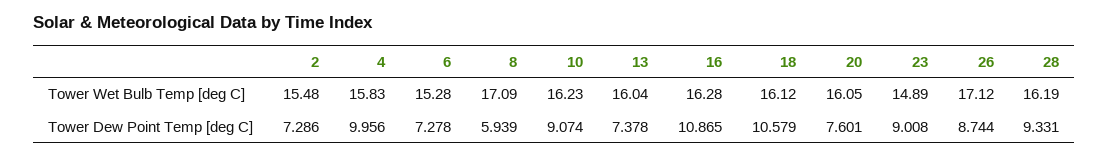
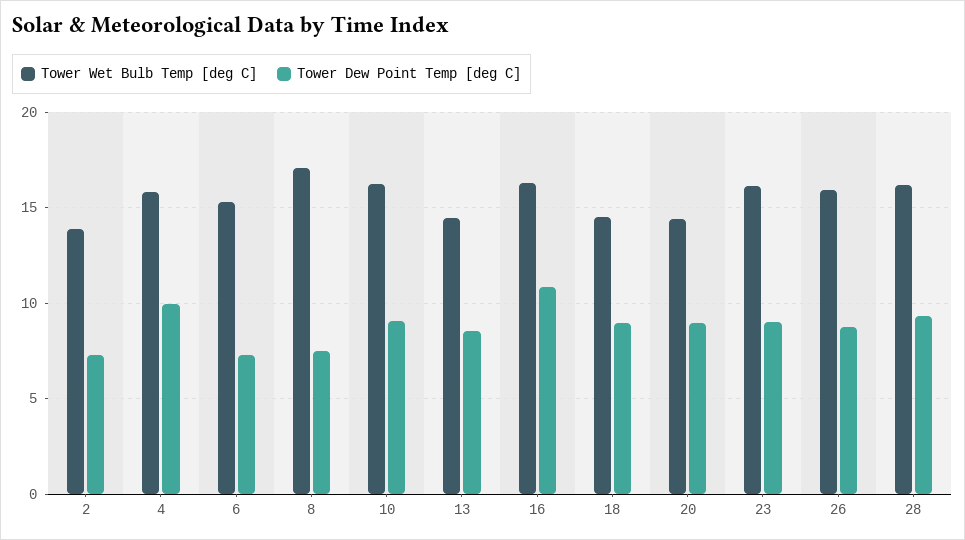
  {
    "Tower Wet Bulb Temp [deg C]": {
-     "2": 15.48,
+     "2": 14,
      "4": 15.83,
      "6": 15.28,
      "8": 17.09,
      "10": 16.23,
-     "13": 16.04,
+     "13": 14.5,
      "16": 16.28,
-     "18": 16.12,
+     "18": 14.5,
-     "20": 16.05,
+     "20": 14.5,
-     "23": 14.89,
+     "23": 16,
-     "26": 17.12,
+     "26": 16,
      "28": 16.19
    },
    "Tower Dew Point Temp [deg C]": {
      "2": 7.286,
      "4": 9.956,
      "6": 7.278,
-     "8": 5.939,
+     "8": 7.5,
      "10": 9.074,
-     "13": 7.378,
+     "13": 8.5,
      "16": 10.865,
-     "18": 10.579,
+     "18": 9,
-     "20": 7.601,
+     "20": 9,
      "23": 9.008,
      "26": 8.744,
      "28": 9.331
    }
  }

